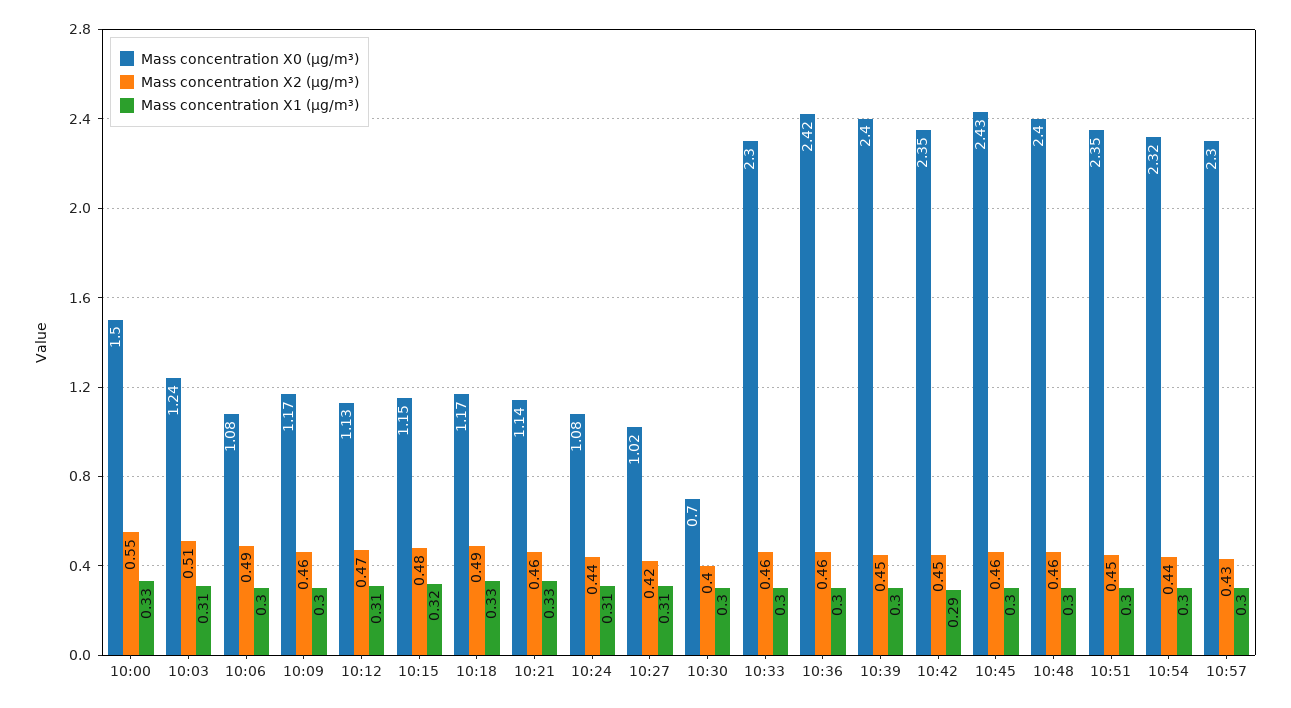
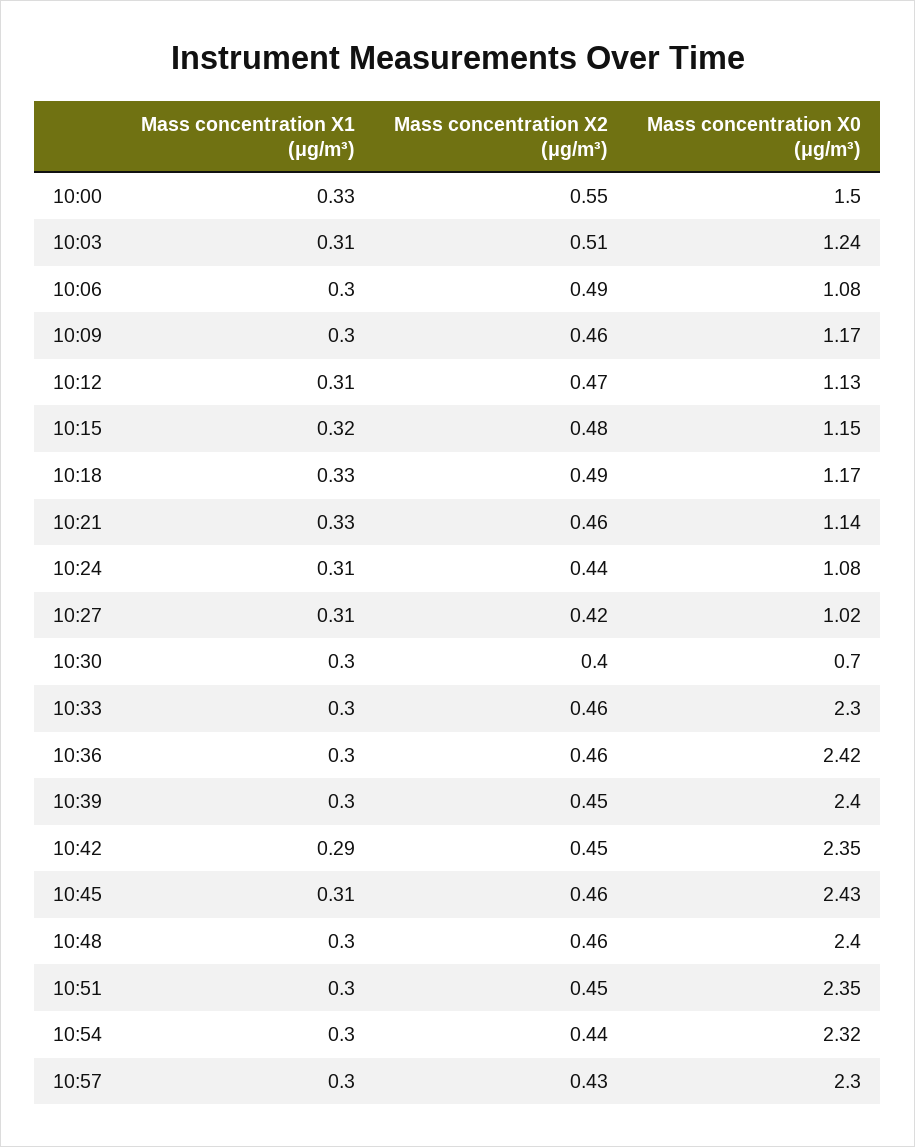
  {
    "Mass concentration X0 (μg/m³)": {
      "10:00": 1.5,
      "10:03": 1.24,
      "10:06": 1.08,
      "10:09": 1.17,
      "10:12": 1.13,
      "10:15": 1.15,
      "10:18": 1.17,
      "10:21": 1.14,
      "10:24": 1.08,
      "10:27": 1.02,
      "10:30": 0.7,
      "10:33": 2.3,
      "10:36": 2.42,
      "10:39": 2.4,
      "10:42": 2.35,
      "10:45": 2.43,
      "10:48": 2.4,
      "10:51": 2.35,
      "10:54": 2.32,
      "10:57": 2.3
    },
    "Mass concentration X2 (μg/m³)": {
      "10:00": 0.55,
      "10:03": 0.51,
      "10:06": 0.49,
      "10:09": 0.46,
      "10:12": 0.47,
      "10:15": 0.48,
      "10:18": 0.49,
      "10:21": 0.46,
      "10:24": 0.44,
      "10:27": 0.42,
      "10:30": 0.4,
      "10:33": 0.46,
      "10:36": 0.46,
      "10:39": 0.45,
      "10:42": 0.45,
      "10:45": 0.46,
      "10:48": 0.46,
      "10:51": 0.45,
      "10:54": 0.44,
      "10:57": 0.43
    },
    "Mass concentration X1 (μg/m³)": {
      "10:00": 0.33,
      "10:03": 0.31,
      "10:06": 0.3,
      "10:09": 0.3,
      "10:12": 0.31,
      "10:15": 0.32,
      "10:18": 0.33,
      "10:21": 0.33,
      "10:24": 0.31,
      "10:27": 0.31,
      "10:30": 0.3,
      "10:33": 0.3,
      "10:36": 0.3,
      "10:39": 0.3,
      "10:42": 0.29,
-     "10:45": 0.3,
+     "10:45": 0.31,
      "10:48": 0.3,
      "10:51": 0.3,
      "10:54": 0.3,
      "10:57": 0.3
    }
  }

